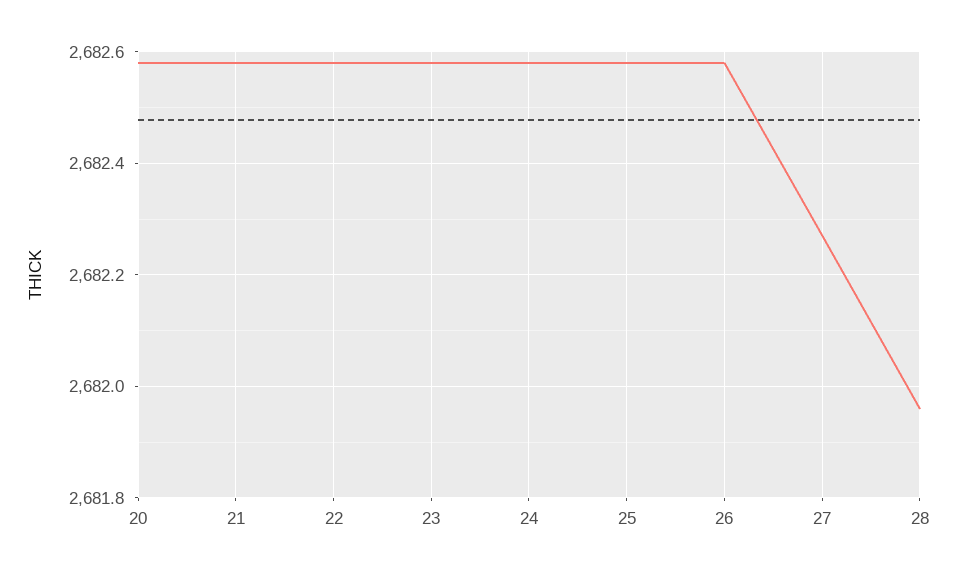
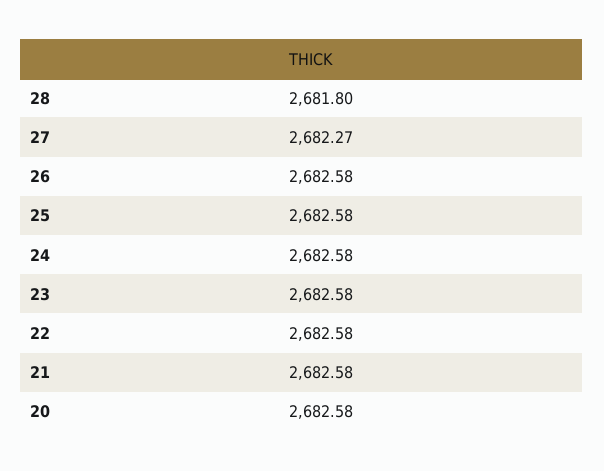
  {
    "20": 2682.58,
    "21": 2682.58,
    "22": 2682.58,
    "23": 2682.58,
    "24": 2682.58,
    "25": 2682.58,
    "26": 2682.58,
    "27": 2682.27,
-   "28": 2681.95
+   "28": 2681.8
  }

